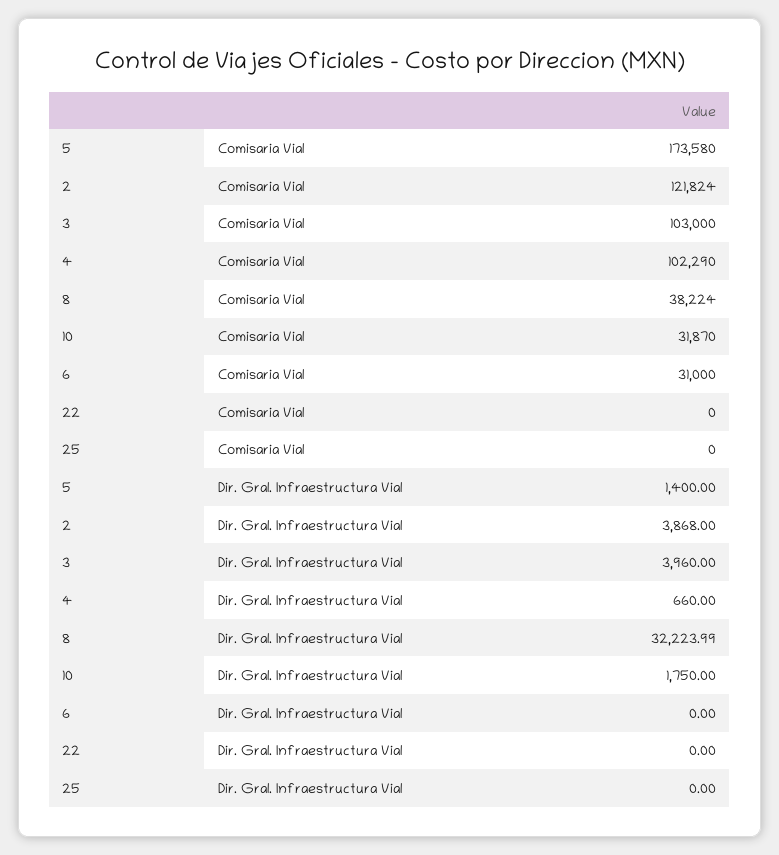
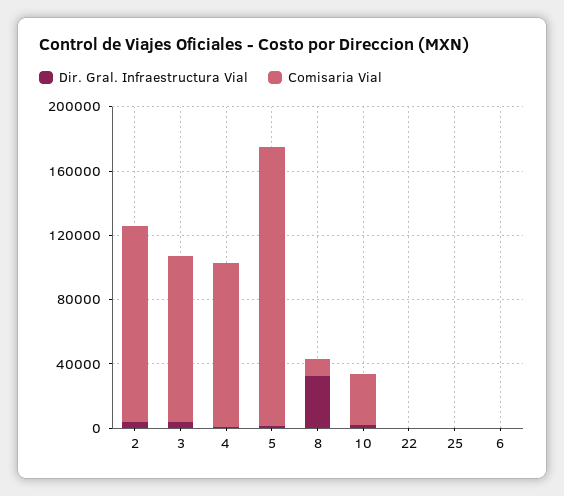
  {
    "Comisaria Vial": {
      "5": 173580,
      "2": 121824,
      "3": 103000,
      "4": 102290,
-     "8": 38224,
+     "8": 10000,
      "10": 31870,
-     "6": 31000,
+     "6": 0,
      "22": 0,
      "25": 0
    },
    "Dir. Gral. Infraestructura Vial": {
      "5": 1400,
      "2": 3868,
      "3": 3960,
      "4": 660,
      "8": 32223.99,
      "10": 1750,
      "6": 0,
      "22": 0,
      "25": 0
    }
  }

